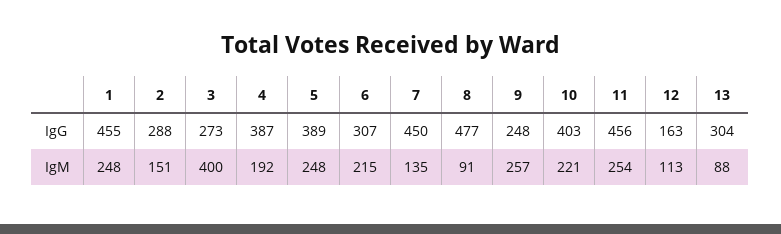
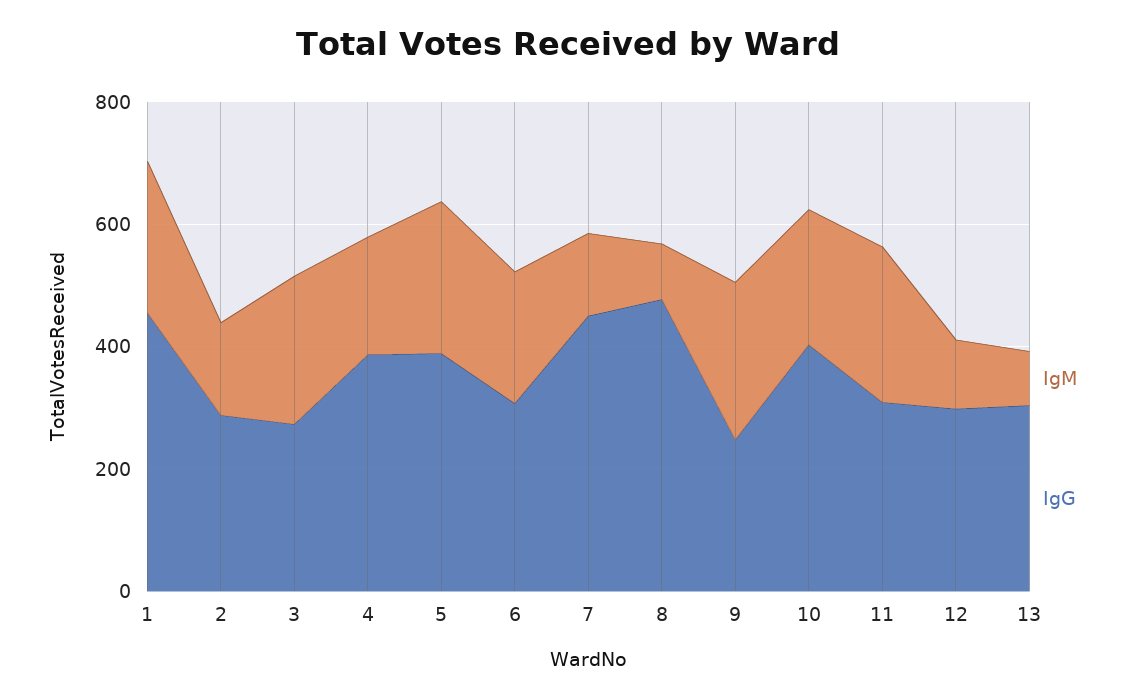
  {
    "IgG": {
      "1": 455,
      "2": 288,
      "3": 273,
      "4": 387,
      "5": 389,
      "6": 307,
      "7": 450,
      "8": 477,
      "9": 248,
      "10": 403,
-     "11": 456,
+     "11": 300,
-     "12": 163,
+     "12": 300,
      "13": 304
    },
    "IgM": {
      "1": 248,
      "2": 151,
-     "3": 400,
+     "3": 250,
      "4": 192,
      "5": 248,
      "6": 215,
      "7": 135,
      "8": 91,
      "9": 257,
      "10": 221,
      "11": 254,
      "12": 113,
      "13": 88
    }
  }

